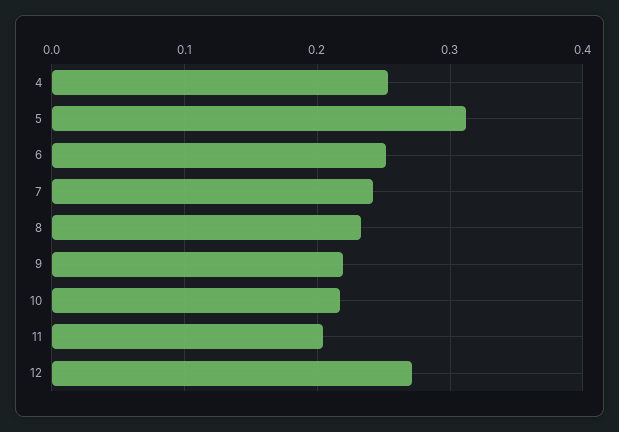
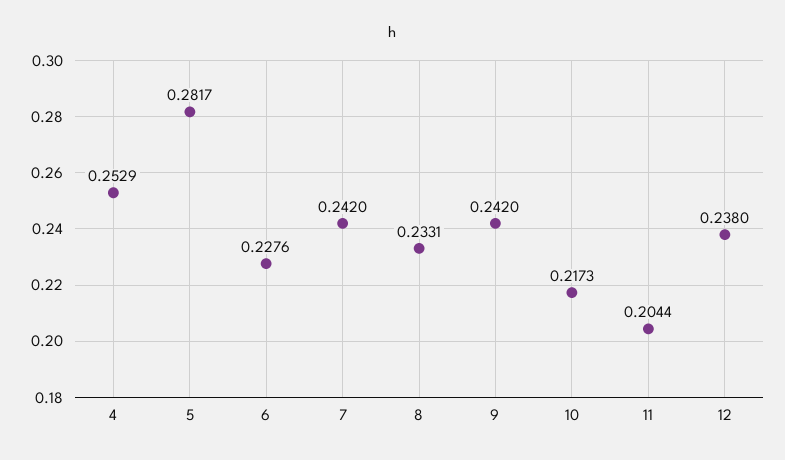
  {
    "4": 0.2529,
-   "5": 0.31,
+   "5": 0.2817,
-   "6": 0.25,
+   "6": 0.2276,
    "7": 0.242,
    "8": 0.2331,
-   "9": 0.22,
+   "9": 0.242,
    "10": 0.2173,
    "11": 0.2044,
-   "12": 0.27
+   "12": 0.238
  }

